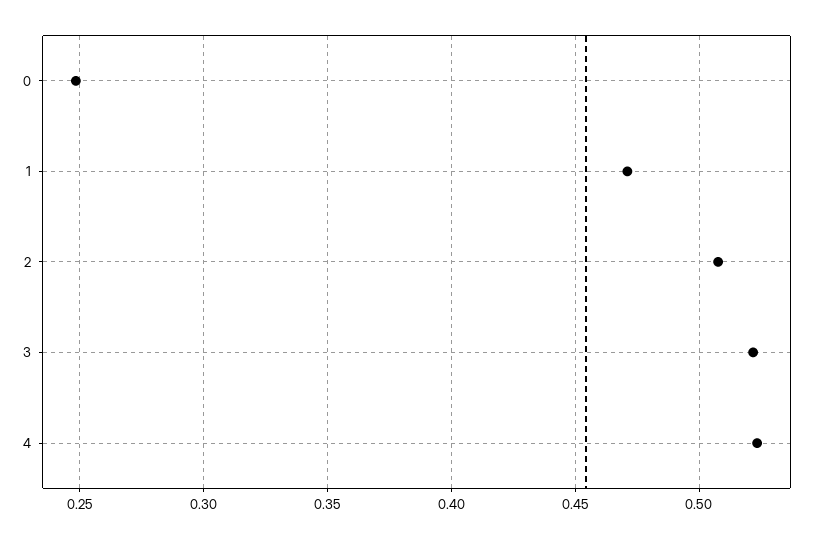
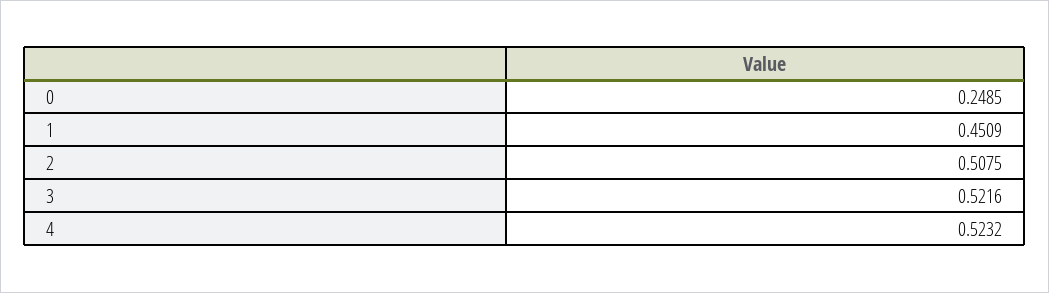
  {
    "0": 0.2485,
-   "1": 0.47,
+   "1": 0.4509,
    "2": 0.5075,
    "3": 0.5216,
    "4": 0.5232
  }

